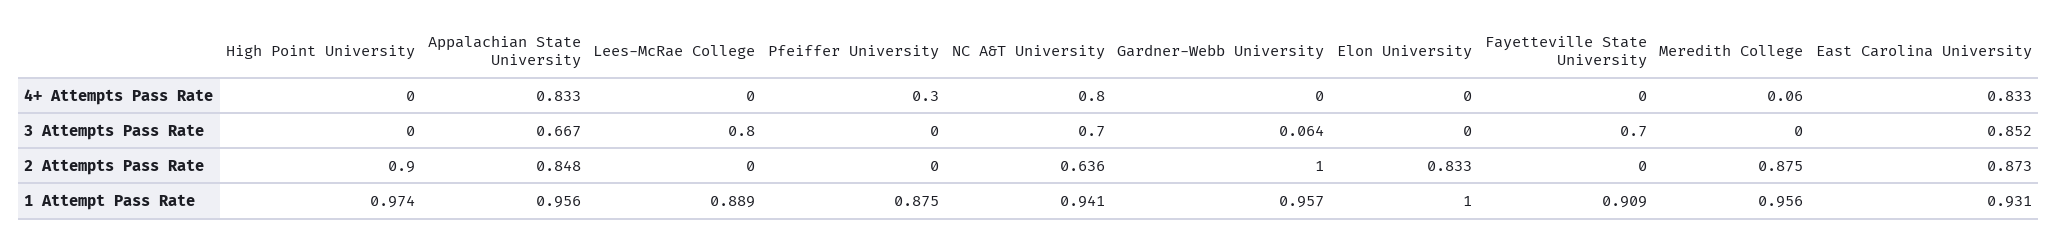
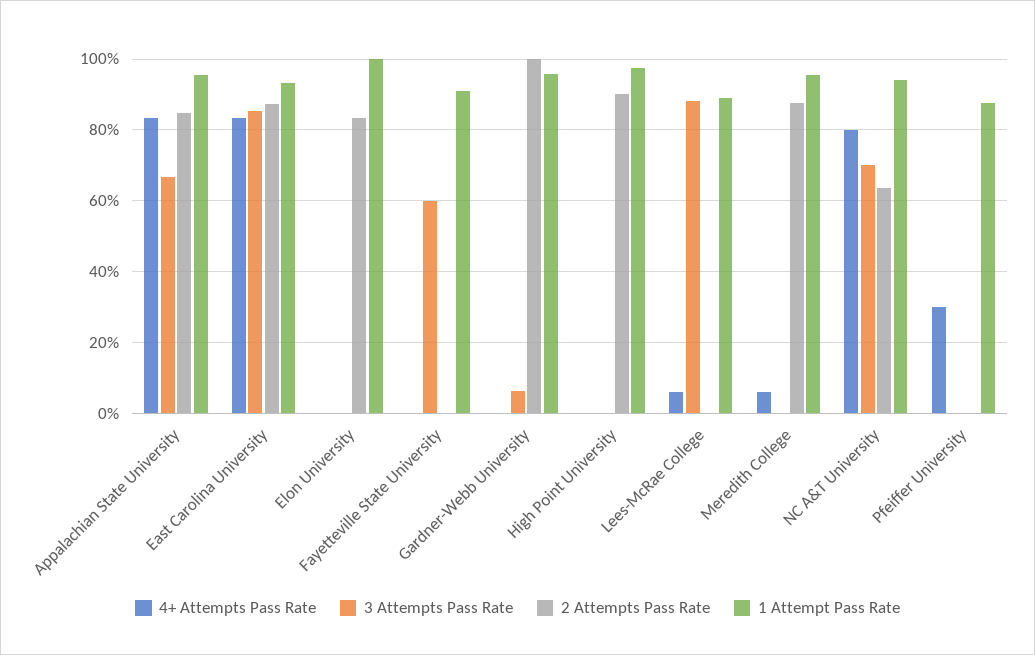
  {
    "4+ Attempts Pass Rate": {
      "High Point University": 0,
      "Appalachian State University": 0.833,
-     "Lees-McRae College": 0,
+     "Lees-McRae College": 0.06,
      "Pfeiffer University": 0.3,
      "NC A&T University": 0.8,
      "Gardner-Webb University": 0,
      "Elon University": 0,
      "Fayetteville State University": 0,
      "Meredith College": 0.06,
      "East Carolina University": 0.833
    },
    "3 Attempts Pass Rate": {
      "High Point University": 0,
      "Appalachian State University": 0.667,
-     "Lees-McRae College": 0.8,
+     "Lees-McRae College": 0.88,
      "Pfeiffer University": 0,
      "NC A&T University": 0.7,
      "Gardner-Webb University": 0.064,
      "Elon University": 0,
-     "Fayetteville State University": 0.7,
+     "Fayetteville State University": 0.6,
      "Meredith College": 0,
      "East Carolina University": 0.852
    },
    "2 Attempts Pass Rate": {
      "High Point University": 0.9,
      "Appalachian State University": 0.848,
      "Lees-McRae College": 0,
      "Pfeiffer University": 0,
      "NC A&T University": 0.636,
      "Gardner-Webb University": 1,
      "Elon University": 0.833,
      "Fayetteville State University": 0,
      "Meredith College": 0.875,
      "East Carolina University": 0.873
    },
    "1 Attempt Pass Rate": {
      "High Point University": 0.974,
      "Appalachian State University": 0.956,
      "Lees-McRae College": 0.889,
      "Pfeiffer University": 0.875,
      "NC A&T University": 0.941,
      "Gardner-Webb University": 0.957,
      "Elon University": 1,
      "Fayetteville State University": 0.909,
      "Meredith College": 0.956,
      "East Carolina University": 0.931
    }
  }

